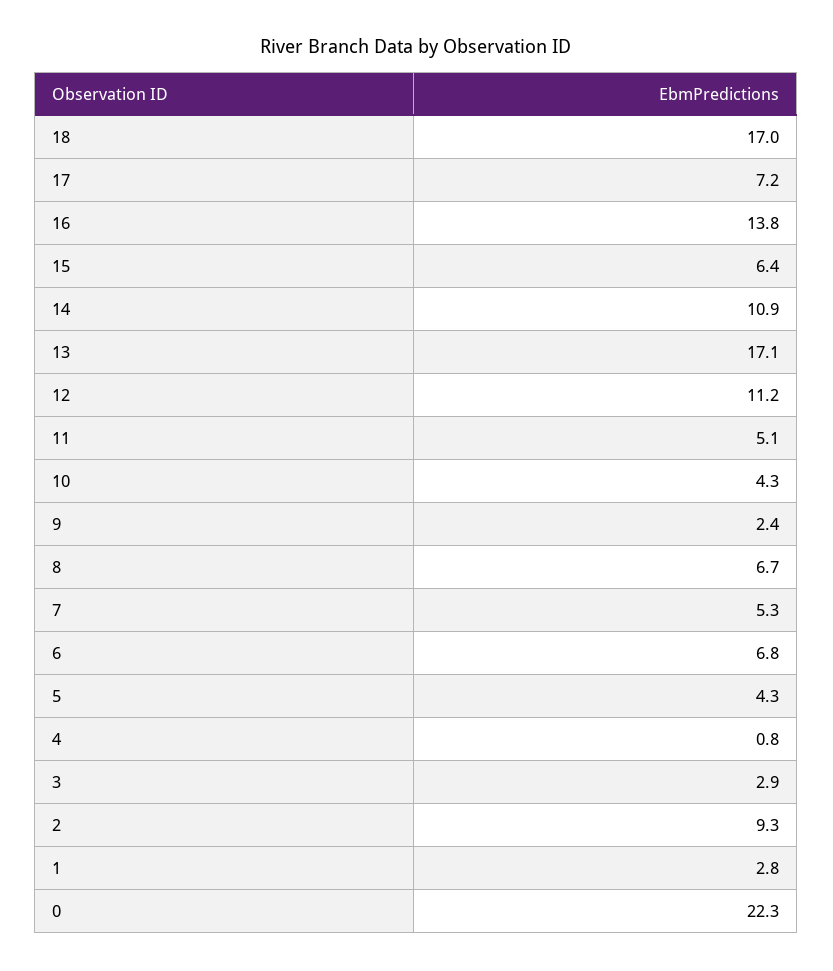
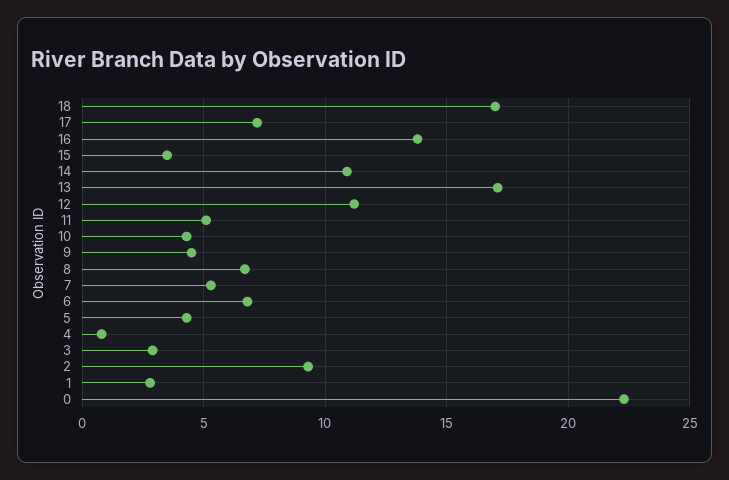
  {
    "18": 17,
    "17": 7.2,
    "16": 13.8,
-   "15": 6.4,
+   "15": 3.5,
    "14": 10.9,
    "13": 17.1,
    "12": 11.2,
    "11": 5.1,
    "10": 4.3,
-   "9": 2.4,
+   "9": 4.5,
    "8": 6.7,
    "7": 5.3,
    "6": 6.8,
    "5": 4.3,
    "4": 0.8,
    "3": 2.9,
    "2": 9.3,
    "1": 2.8,
    "0": 22.3
  }

